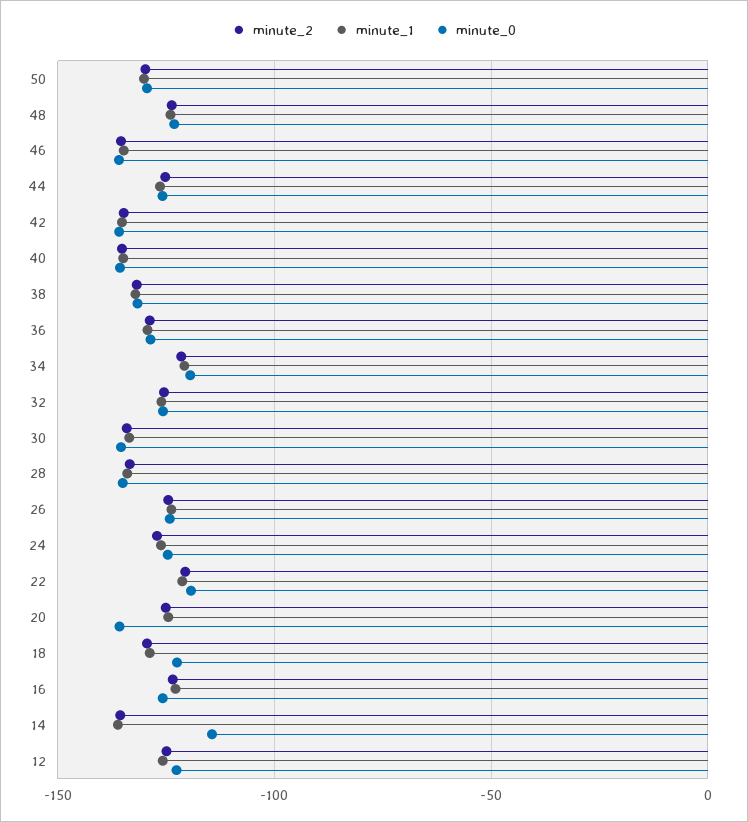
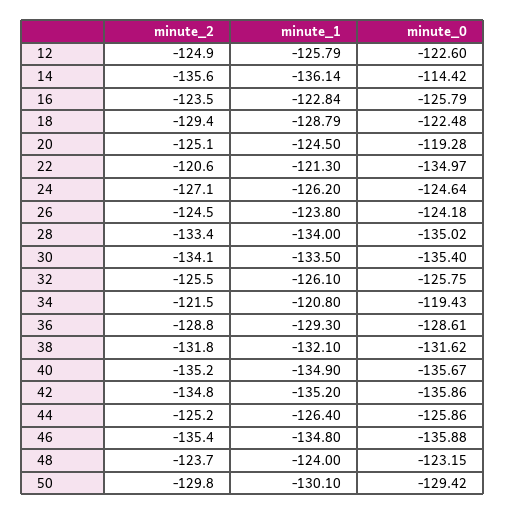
  {
    "minute_2": {
      "50": -129.8,
      "48": -123.7,
      "46": -135.4,
      "44": -125.2,
      "42": -134.8,
      "40": -135.2,
      "38": -131.8,
      "36": -128.8,
      "34": -121.5,
      "32": -125.5,
      "30": -134.1,
      "28": -133.4,
      "26": -124.5,
      "24": -127.1,
      "22": -120.6,
      "20": -125.1,
      "18": -129.4,
      "16": -123.5,
      "14": -135.6,
      "12": -124.9
    },
    "minute_1": {
      "50": -130.1,
      "48": -124,
      "46": -134.8,
      "44": -126.4,
      "42": -135.2,
      "40": -134.9,
      "38": -132.1,
      "36": -129.3,
      "34": -120.8,
      "32": -126.1,
      "30": -133.5,
      "28": -134,
      "26": -123.8,
      "24": -126.2,
      "22": -121.3,
      "20": -124.5,
      "18": -128.79,
      "16": -122.84,
      "14": -136.14,
      "12": -125.79
    },
    "minute_0": {
      "50": -129.42,
      "48": -123.15,
      "46": -135.88,
      "44": -125.86,
      "42": -135.86,
      "40": -135.67,
      "38": -131.62,
      "36": -128.61,
      "34": -119.43,
      "32": -125.75,
      "30": -135.4,
      "28": -135.02,
      "26": -124.18,
      "24": -124.64,
-     "22": -120,
+     "22": -134.97,
-     "20": -135,
+     "20": -119.28,
      "18": -122.48,
      "16": -125.79,
      "14": -114.42,
      "12": -122.6
    }
  }

